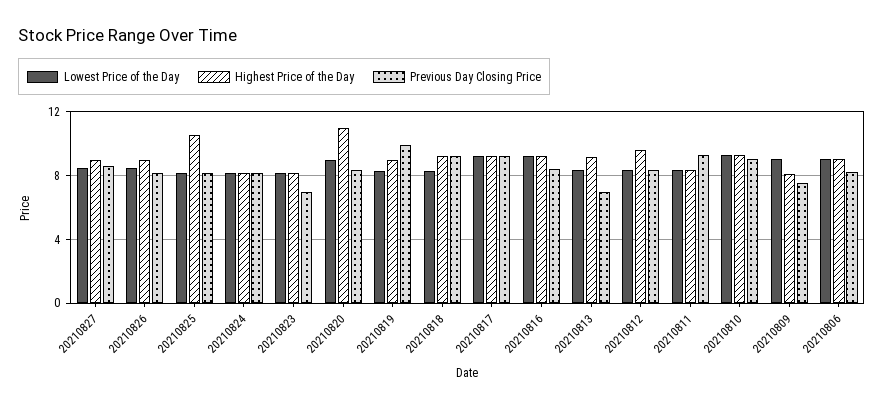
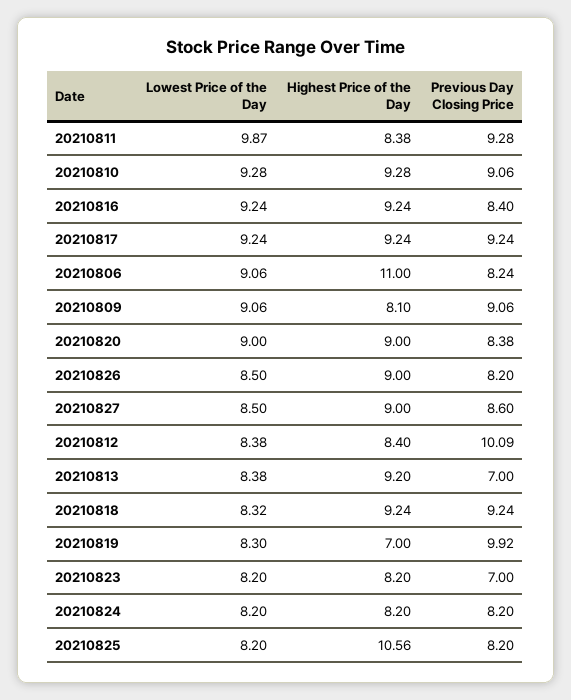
  {
    "Lowest Price of the Day": {
      "20210827": 8.5,
      "20210826": 8.5,
      "20210825": 8.2,
      "20210824": 8.2,
      "20210823": 8.2,
      "20210820": 9,
      "20210819": 8.3,
      "20210818": 8.32,
      "20210817": 9.24,
      "20210816": 9.24,
      "20210813": 8.38,
      "20210812": 8.38,
-     "20210811": 8.5,
+     "20210811": 9.87,
      "20210810": 9.28,
      "20210809": 9.06,
      "20210806": 9.06
    },
    "Highest Price of the Day": {
      "20210827": 9,
      "20210826": 9,
      "20210825": 10.56,
      "20210824": 8.2,
      "20210823": 8.2,
-     "20210820": 11,
+     "20210820": 9,
-     "20210819": 9,
+     "20210819": 7,
      "20210818": 9.24,
      "20210817": 9.24,
      "20210816": 9.24,
      "20210813": 9.2,
-     "20210812": 9.5,
+     "20210812": 8.4,
      "20210811": 8.38,
      "20210810": 9.28,
      "20210809": 8.1,
-     "20210806": 9
+     "20210806": 11
    },
    "Previous Day Closing Price": {
      "20210827": 8.6,
      "20210826": 8.2,
      "20210825": 8.2,
      "20210824": 8.2,
      "20210823": 7,
      "20210820": 8.38,
      "20210819": 9.92,
      "20210818": 9.24,
      "20210817": 9.24,
      "20210816": 8.4,
      "20210813": 7,
-     "20210812": 8.5,
+     "20210812": 10.09,
      "20210811": 9.28,
      "20210810": 9.06,
-     "20210809": 7.5,
+     "20210809": 9.06,
      "20210806": 8.24
    }
  }

